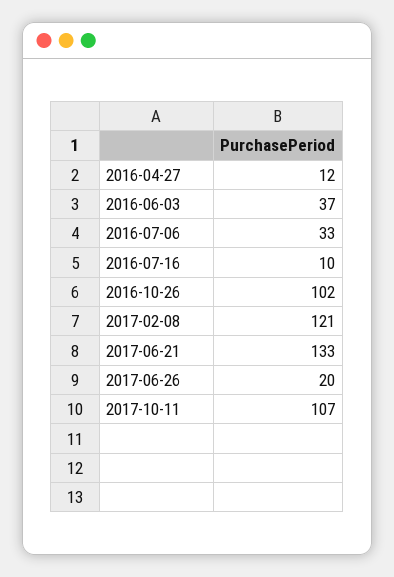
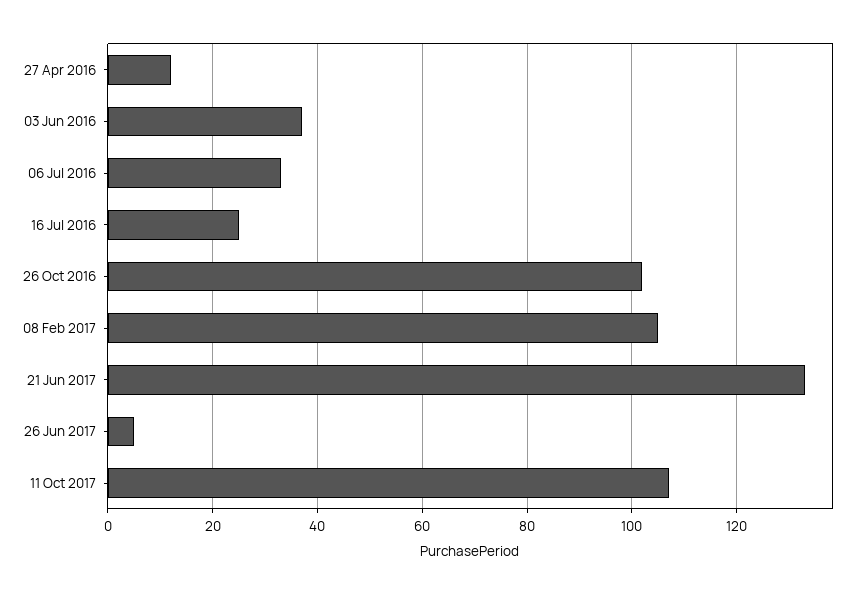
  {
    "2016-04-27": 12,
    "2016-06-03": 37,
    "2016-07-06": 33,
-   "2016-07-16": 10,
+   "2016-07-16": 25,
    "2016-10-26": 102,
-   "2017-02-08": 121,
+   "2017-02-08": 105,
    "2017-06-21": 133,
-   "2017-06-26": 20,
+   "2017-06-26": 5,
    "2017-10-11": 107
  }

